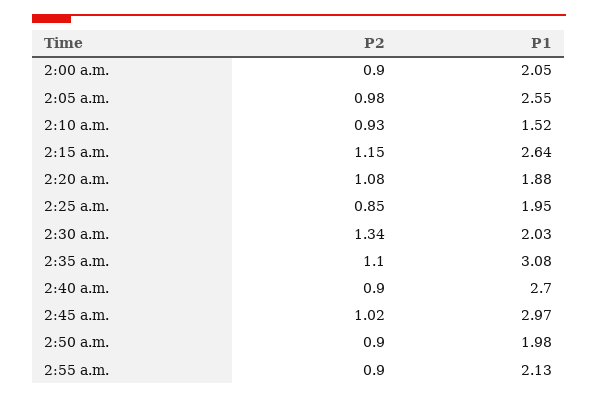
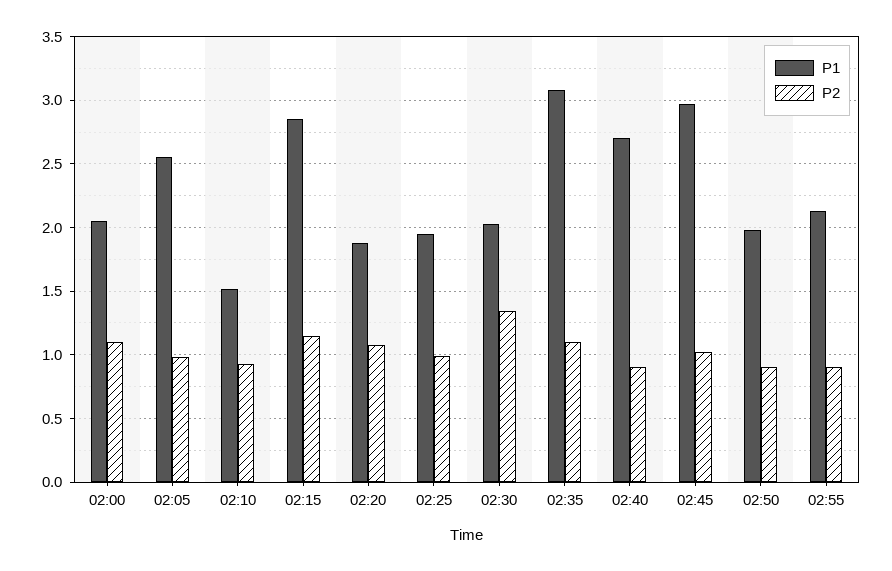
  {
    "P2": {
-     "2:00 a.m.": 0.9,
+     "2:00 a.m.": 1.1,
      "2:05 a.m.": 0.98,
      "2:10 a.m.": 0.93,
      "2:15 a.m.": 1.15,
      "2:20 a.m.": 1.08,
-     "2:25 a.m.": 0.85,
+     "2:25 a.m.": 1,
      "2:30 a.m.": 1.34,
      "2:35 a.m.": 1.1,
      "2:40 a.m.": 0.9,
      "2:45 a.m.": 1.02,
      "2:50 a.m.": 0.9,
      "2:55 a.m.": 0.9
    },
    "P1": {
      "2:00 a.m.": 2.05,
      "2:05 a.m.": 2.55,
      "2:10 a.m.": 1.52,
-     "2:15 a.m.": 2.64,
+     "2:15 a.m.": 2.85,
      "2:20 a.m.": 1.88,
      "2:25 a.m.": 1.95,
      "2:30 a.m.": 2.03,
      "2:35 a.m.": 3.08,
      "2:40 a.m.": 2.7,
      "2:45 a.m.": 2.97,
      "2:50 a.m.": 1.98,
      "2:55 a.m.": 2.13
    }
  }

